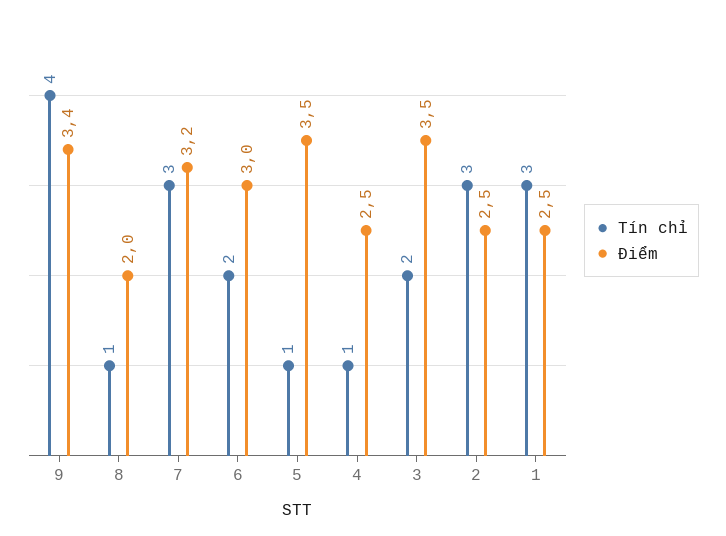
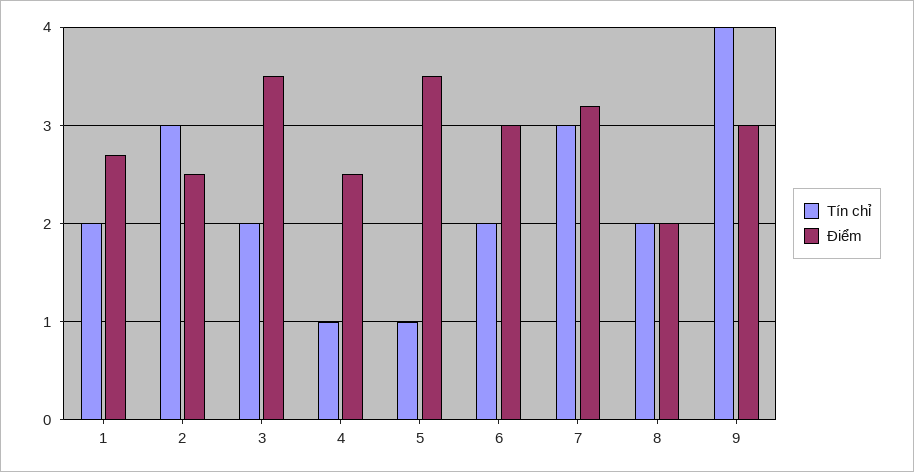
  {
    "Tín chỉ": {
      "9": 4,
-     "8": 1,
+     "8": 2,
      "7": 3,
      "6": 2,
      "5": 1,
      "4": 1,
      "3": 2,
      "2": 3,
-     "1": 3
+     "1": 2
    },
    "Điểm": {
-     "9": 3.4,
+     "9": 3,
      "8": 2,
      "7": 3.2,
      "6": 3,
      "5": 3.5,
      "4": 2.5,
      "3": 3.5,
      "2": 2.5,
-     "1": 2.5
+     "1": 2.7
    }
  }

